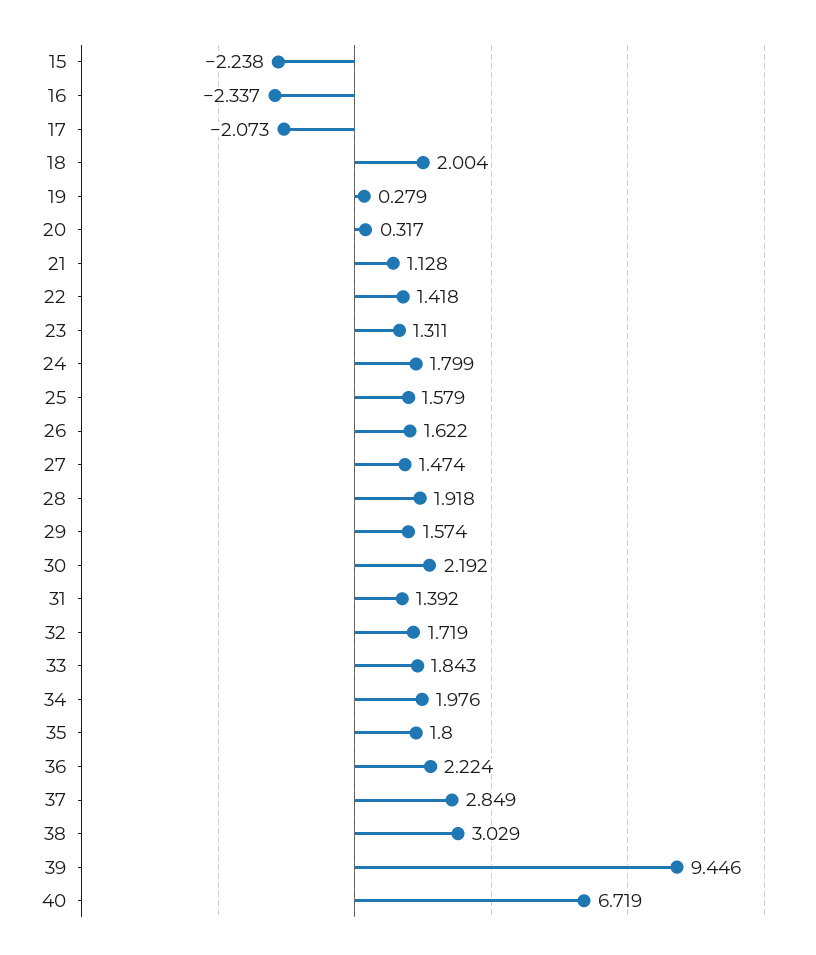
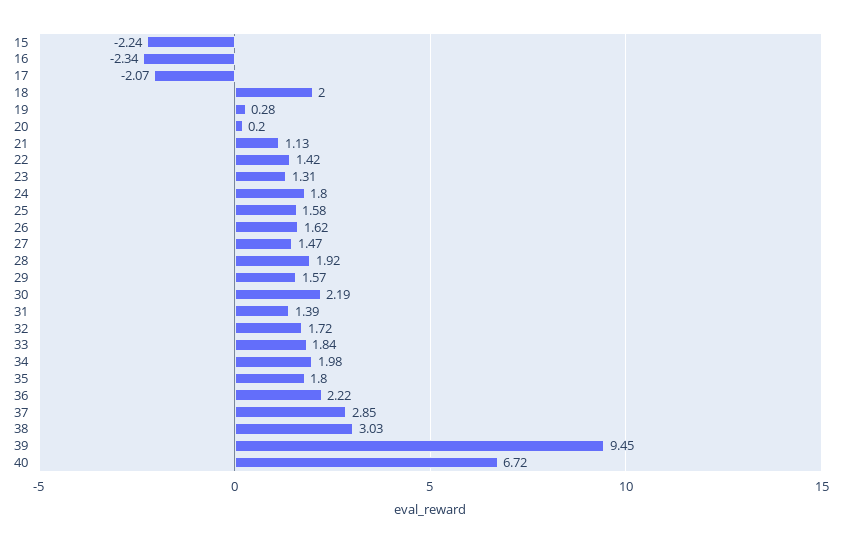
  {
    "15": -2.238,
    "16": -2.337,
    "17": -2.073,
    "18": 2.004,
    "19": 0.279,
-   "20": 0.317,
+   "20": 0.2,
    "21": 1.128,
    "22": 1.418,
    "23": 1.311,
    "24": 1.799,
    "25": 1.579,
    "26": 1.622,
    "27": 1.474,
    "28": 1.918,
    "29": 1.574,
    "30": 2.192,
    "31": 1.392,
    "32": 1.719,
    "33": 1.843,
    "34": 1.976,
    "35": 1.8,
    "36": 2.224,
    "37": 2.849,
    "38": 3.029,
    "39": 9.446,
    "40": 6.719
  }

